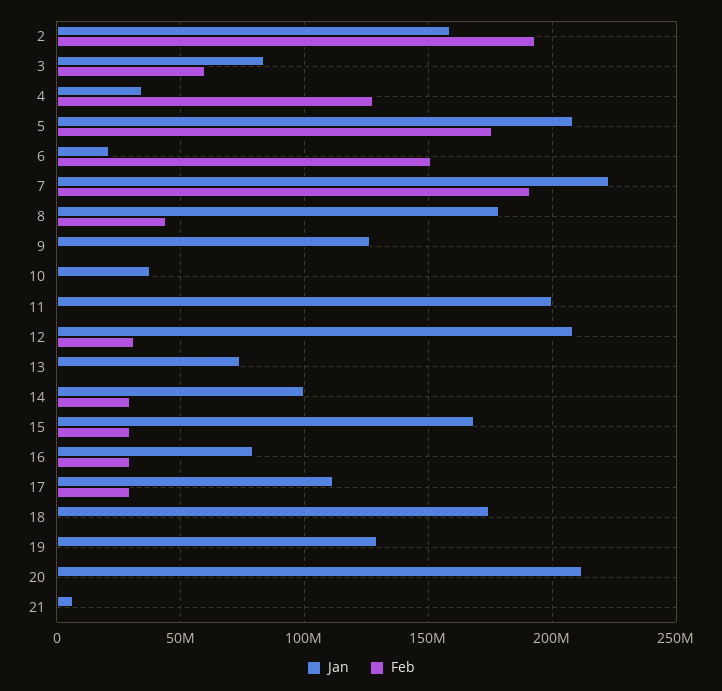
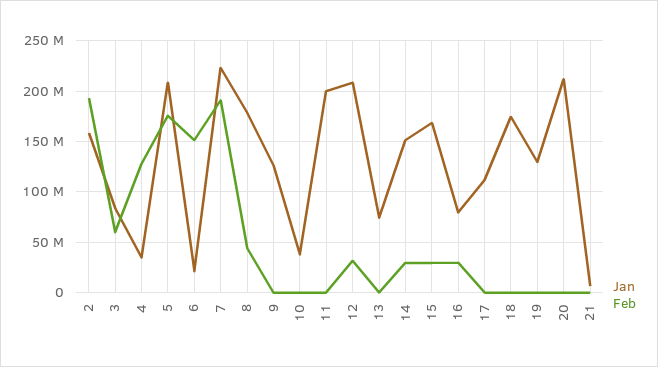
  {
    "Jan": {
      "2": 160000000,
      "3": 85000000,
      "4": 35000000,
      "5": 210000000,
      "6": 20000000,
      "7": 225000000,
      "8": 180000000,
      "9": 125000000,
      "10": 40000000,
      "11": 200000000,
      "12": 210000000,
      "13": 75000000,
-     "14": 100000000,
+     "14": 150000000,
      "15": 170000000,
      "16": 80000000,
      "17": 110000000,
      "18": 175000000,
      "19": 130000000,
      "20": 210000000,
      "21": 5000000
    },
    "Feb": {
      "2": 195000000,
      "3": 60000000,
      "4": 130000000,
      "5": 175000000,
      "6": 150000000,
      "7": 190000000,
      "8": 45000000,
      "9": 0,
      "10": 0,
      "11": 0,
      "12": 30000000,
      "13": 0,
      "14": 30000000,
      "15": 30000000,
      "16": 30000000,
-     "17": 30000000,
+     "17": 0,
      "18": 0,
      "19": 0,
      "20": 0,
      "21": 0
    }
  }

